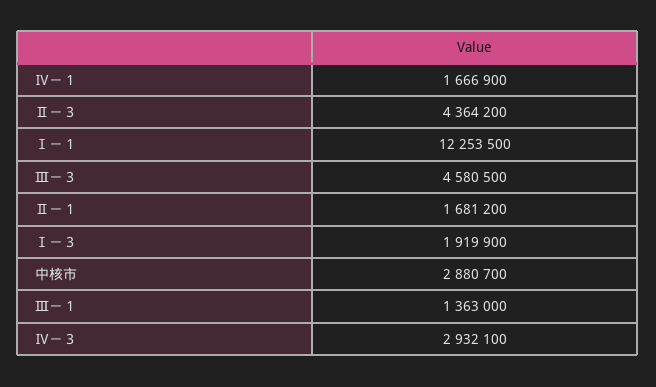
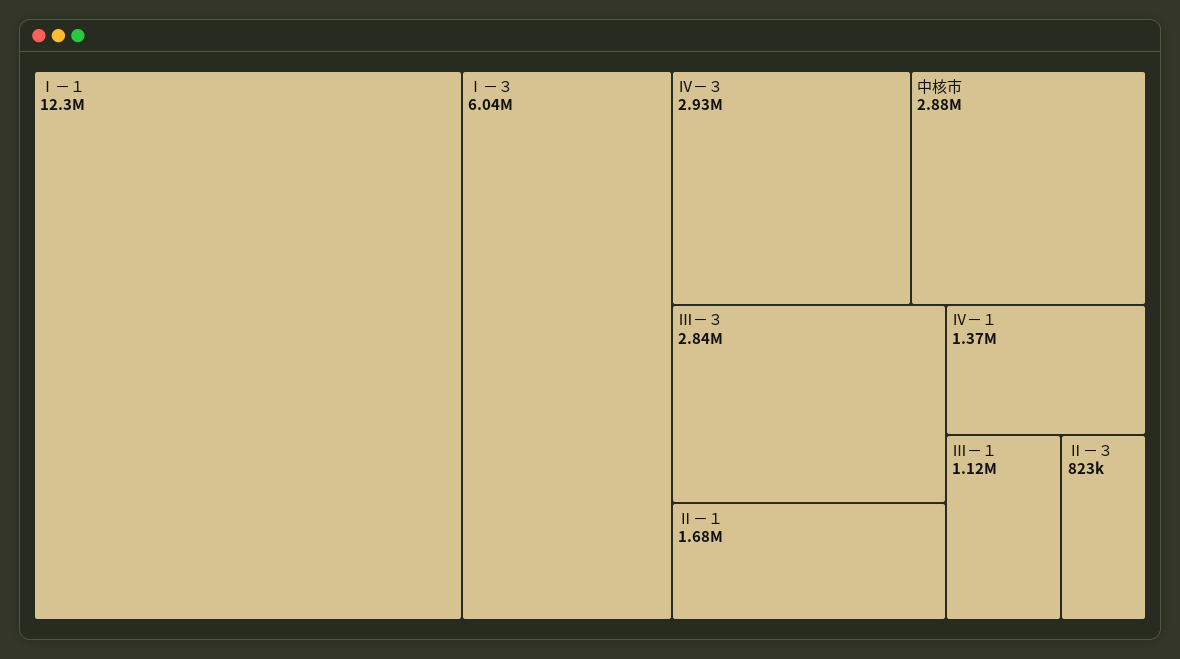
  {
-   "Ⅳ－１": 1666900,
+   "Ⅳ－１": 1370000,
-   "Ⅱ－３": 4364200,
+   "Ⅱ－３": 823000,
    "Ⅰ－１": 12253500,
-   "Ⅲ－３": 4580500,
+   "Ⅲ－３": 2840000,
    "Ⅱ－１": 1681200,
-   "Ⅰ－３": 1919900,
+   "Ⅰ－３": 6040000,
    "中核市": 2880700,
-   "Ⅲ－１": 1363000,
+   "Ⅲ－１": 1120000,
    "Ⅳ－３": 2932100
  }

